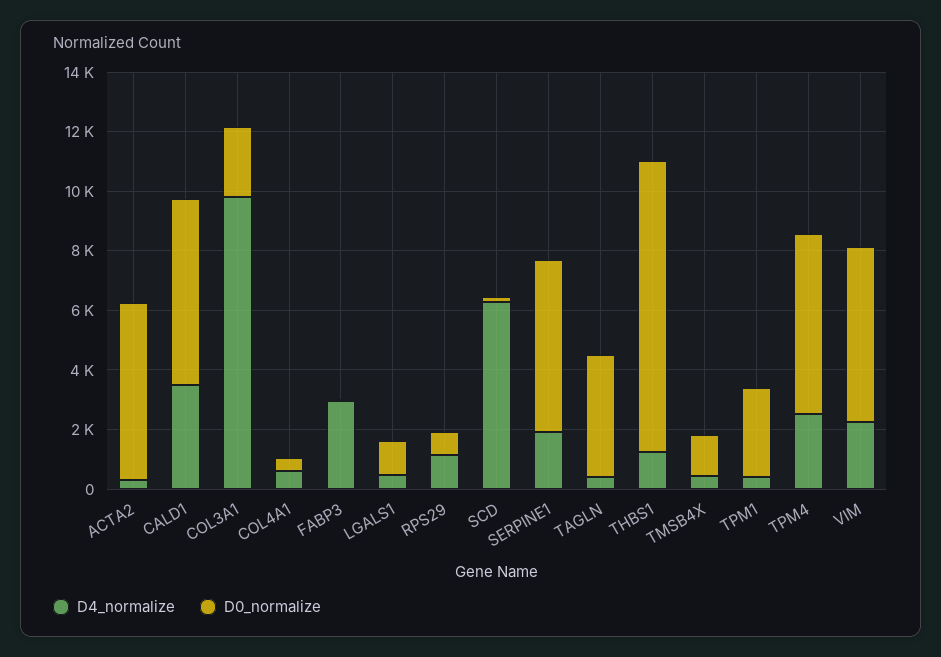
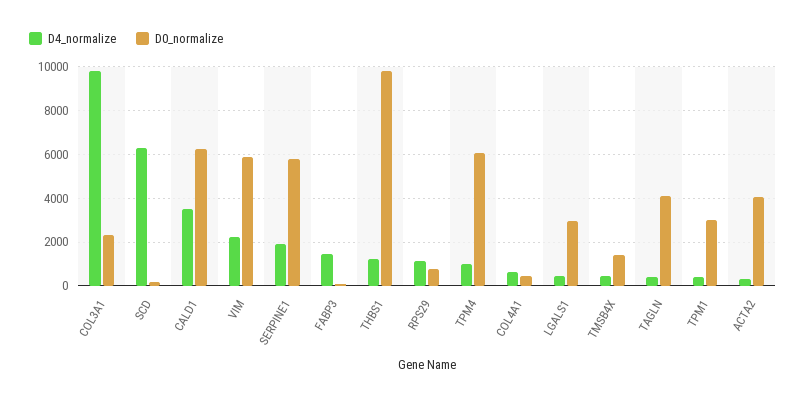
  {
    "D4_normalize": {
      "ACTA2": 500,
      "CALD1": 3500,
      "COL3A1": 10000,
      "COL4A1": 500,
-     "FABP3": 3000,
+     "FABP3": 1500,
      "LGALS1": 500,
      "RPS29": 1000,
      "SCD": 6500,
      "SERPINE1": 2000,
      "TAGLN": 500,
      "THBS1": 1000,
      "TMSB4X": 500,
      "TPM1": 500,
-     "TPM4": 2500,
+     "TPM4": 1000,
      "VIM": 2000
    },
    "D0_normalize": {
-     "ACTA2": 6000,
+     "ACTA2": 4000,
      "CALD1": 6000,
      "COL3A1": 2500,
      "COL4A1": 500,
      "FABP3": 0,
-     "LGALS1": 1000,
+     "LGALS1": 3000,
      "RPS29": 1000,
      "SCD": 0,
      "SERPINE1": 6000,
      "TAGLN": 4000,
      "THBS1": 10000,
      "TMSB4X": 1500,
      "TPM1": 3000,
      "TPM4": 6000,
      "VIM": 6000
    }
  }

